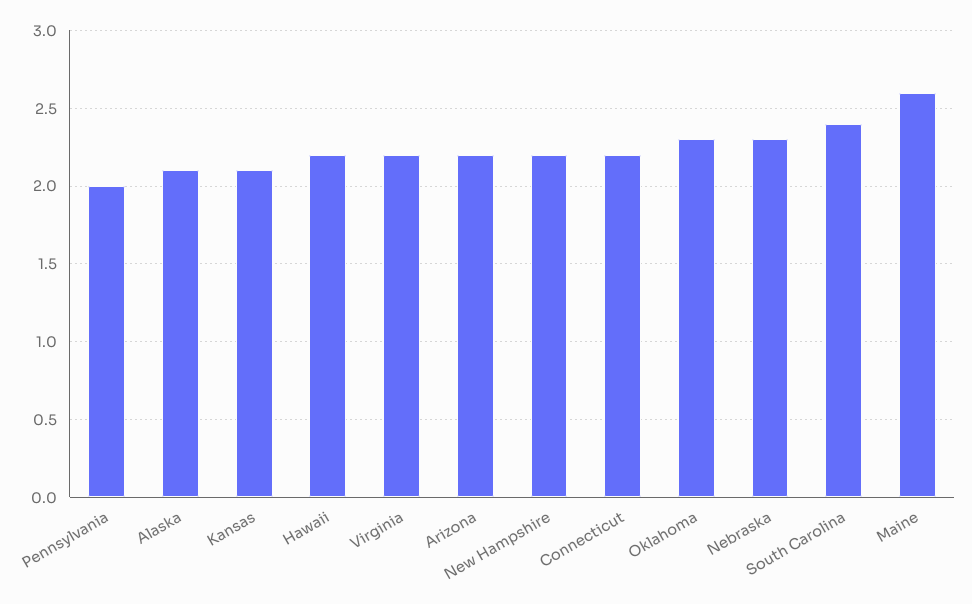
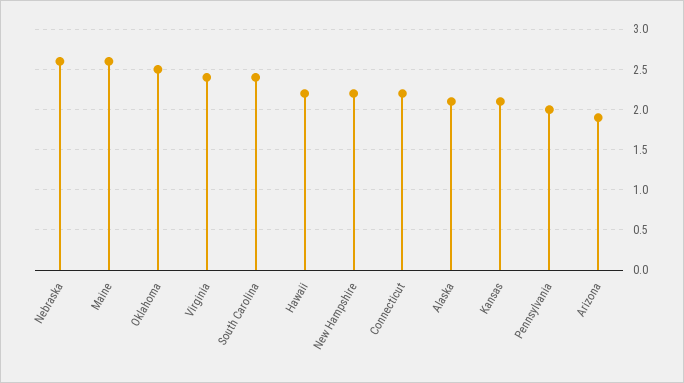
  {
    "Pennsylvania": 2,
    "Alaska": 2.1,
    "Kansas": 2.1,
    "Hawaii": 2.2,
-   "Virginia": 2.2,
+   "Virginia": 2.4,
-   "Arizona": 2.2,
+   "Arizona": 1.9,
    "New Hampshire": 2.2,
    "Connecticut": 2.2,
-   "Oklahoma": 2.3,
+   "Oklahoma": 2.5,
-   "Nebraska": 2.3,
+   "Nebraska": 2.6,
    "South Carolina": 2.4,
    "Maine": 2.6
  }

